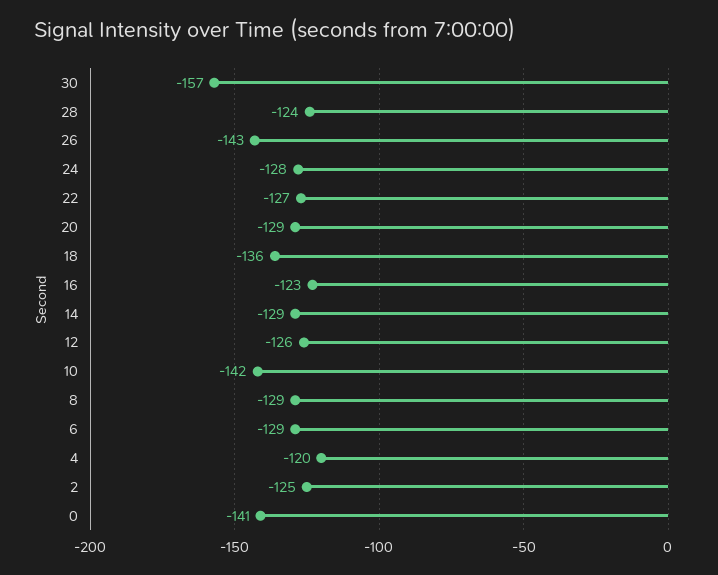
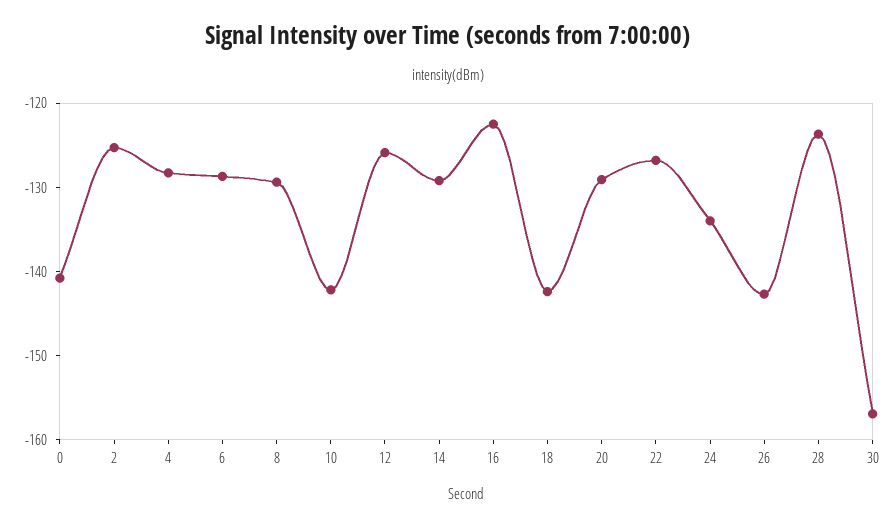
  {
    "30": -157,
    "28": -124,
    "26": -143,
-   "24": -128,
+   "24": -134,
    "22": -127,
    "20": -129,
-   "18": -136,
+   "18": -142,
    "16": -123,
    "14": -129,
    "12": -126,
    "10": -142,
    "8": -129,
    "6": -129,
-   "4": -120,
+   "4": -128,
    "2": -125,
    "0": -141
  }

